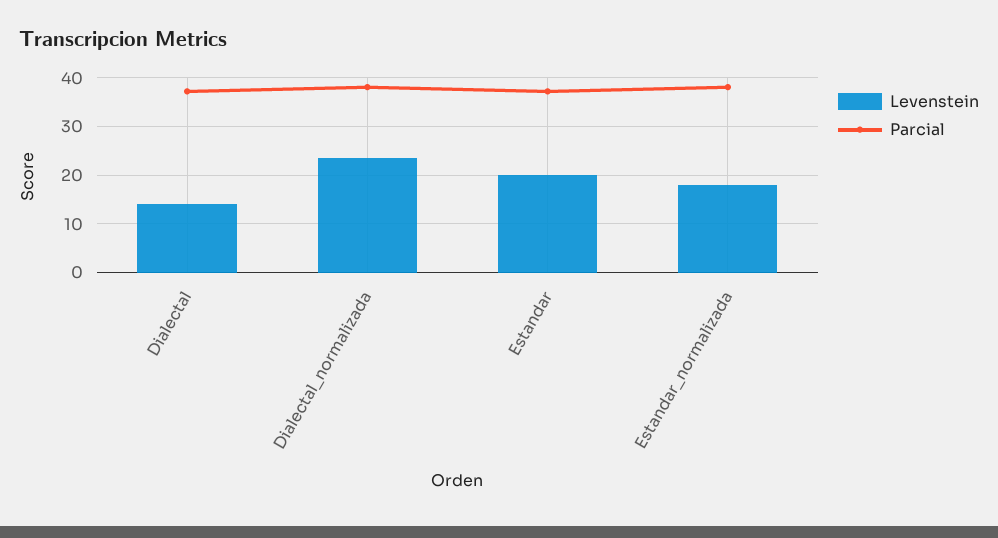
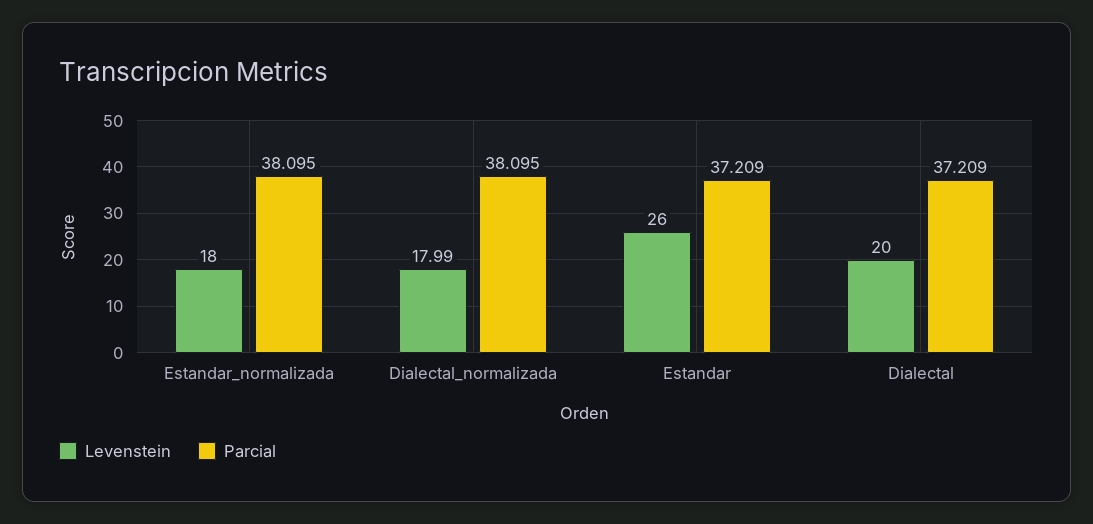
  {
    "Levenstein": {
-     "Dialectal": 14,
+     "Dialectal": 20,
-     "Dialectal_normalizada": 24,
+     "Dialectal_normalizada": 17.99,
-     "Estandar": 20,
+     "Estandar": 26,
      "Estandar_normalizada": 18
    },
    "Parcial": {
      "Dialectal": 37.209,
      "Dialectal_normalizada": 38.095,
      "Estandar": 37.209,
      "Estandar_normalizada": 38.095
    }
  }

